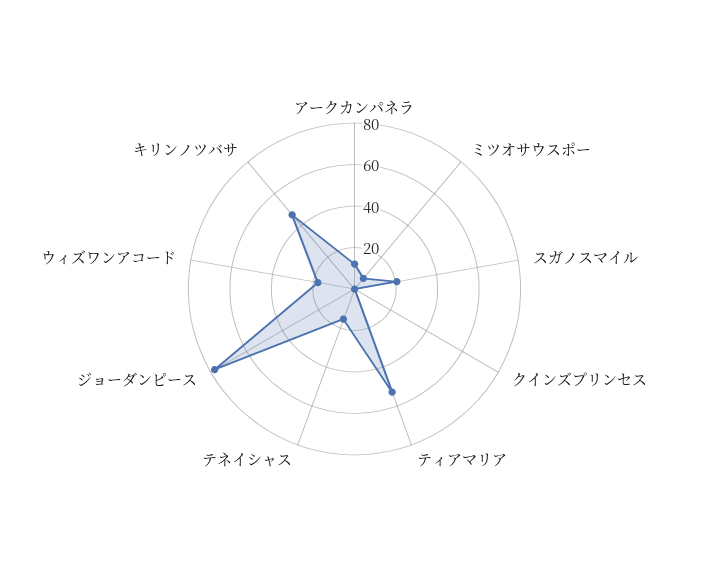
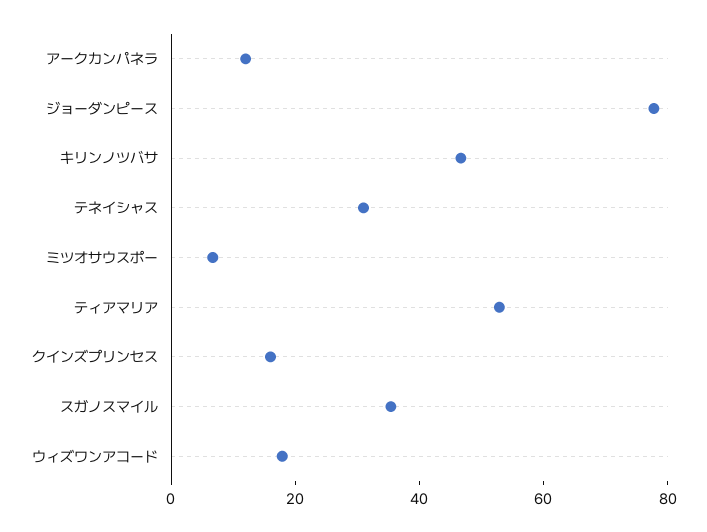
  {
    "アークカンパネラ": 10,
    "ミツオサウスポー": 5,
-   "スガノスマイル": 20,
+   "スガノスマイル": 35,
-   "クインズプリンセス": 0,
+   "クインズプリンセス": 15,
    "ティアマリア": 55,
-   "テネイシャス": 15,
+   "テネイシャス": 30,
    "ジョーダンピース": 80,
    "ウィズワンアコード": 20,
    "キリンノツバサ": 45
  }

